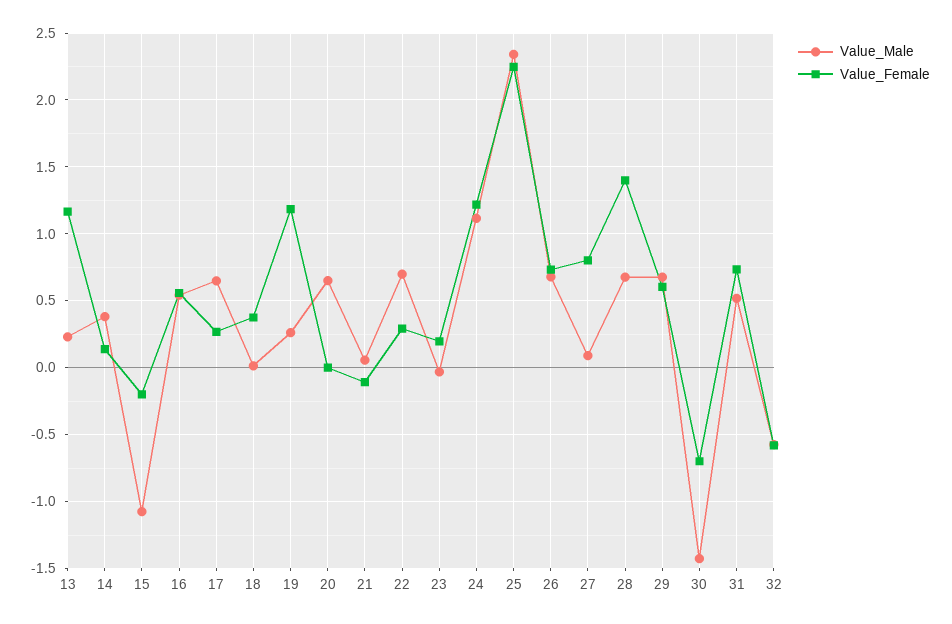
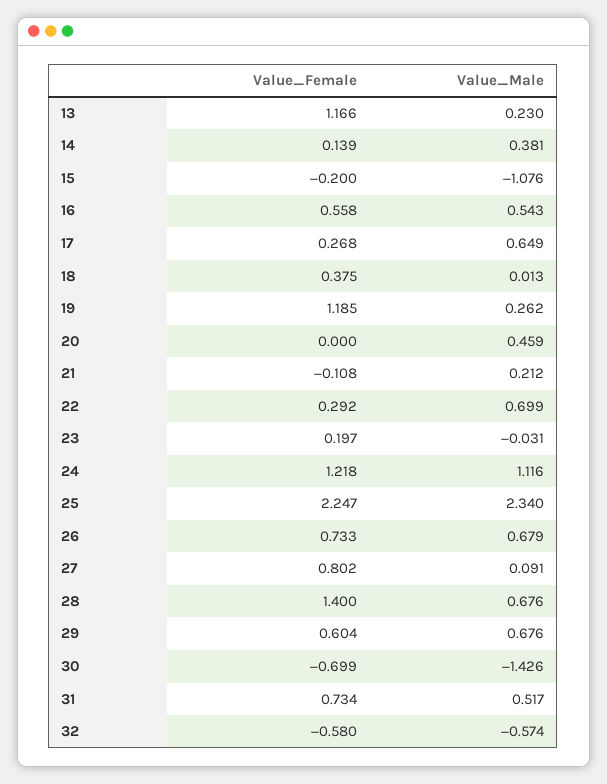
  {
    "Value_Male": {
      "13": 0.23,
      "14": 0.381,
      "15": -1.076,
      "16": 0.543,
      "17": 0.649,
      "18": 0.013,
      "19": 0.262,
-     "20": 0.65,
+     "20": 0.459,
-     "21": 0.05,
+     "21": 0.212,
      "22": 0.699,
      "23": -0.031,
      "24": 1.116,
      "25": 2.34,
      "26": 0.679,
      "27": 0.091,
      "28": 0.676,
      "29": 0.676,
      "30": -1.426,
      "31": 0.517,
      "32": -0.574
    },
    "Value_Female": {
      "13": 1.166,
      "14": 0.139,
      "15": -0.2,
      "16": 0.558,
      "17": 0.268,
      "18": 0.375,
      "19": 1.185,
      "20": 0,
      "21": -0.108,
      "22": 0.292,
      "23": 0.197,
      "24": 1.218,
      "25": 2.247,
      "26": 0.733,
      "27": 0.802,
      "28": 1.4,
      "29": 0.604,
      "30": -0.699,
      "31": 0.734,
      "32": -0.58
    }
  }

